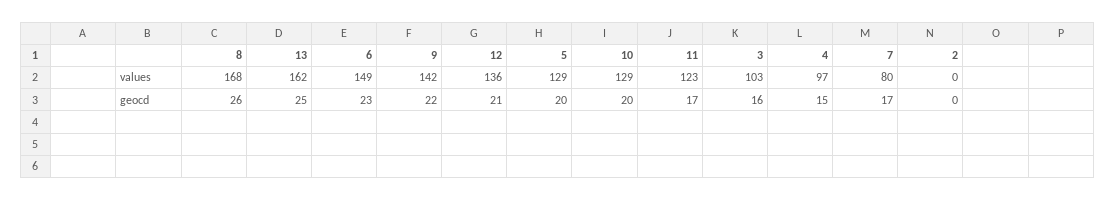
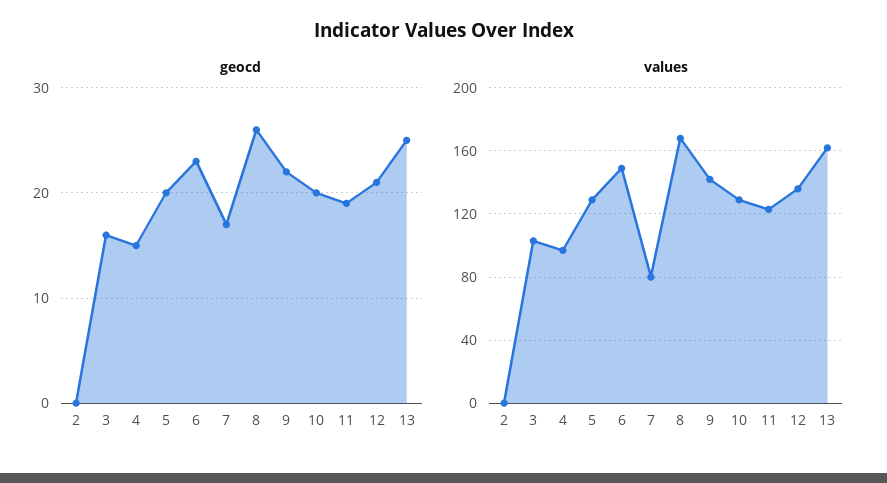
  {
    "values": {
      "8": 168,
      "13": 162,
      "6": 149,
      "9": 142,
      "12": 136,
      "5": 129,
      "10": 129,
      "11": 123,
      "3": 103,
      "4": 97,
      "7": 80,
      "2": 0
    },
    "geocd": {
      "8": 26,
      "13": 25,
      "6": 23,
      "9": 22,
      "12": 21,
      "5": 20,
      "10": 20,
-     "11": 17,
+     "11": 19,
      "3": 16,
      "4": 15,
      "7": 17,
      "2": 0
    }
  }

